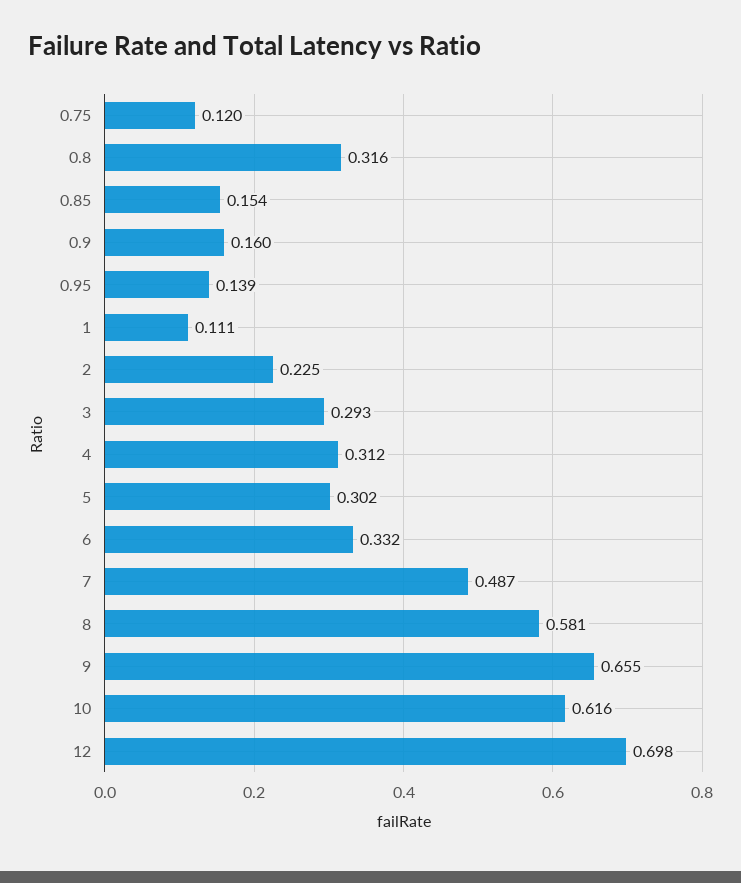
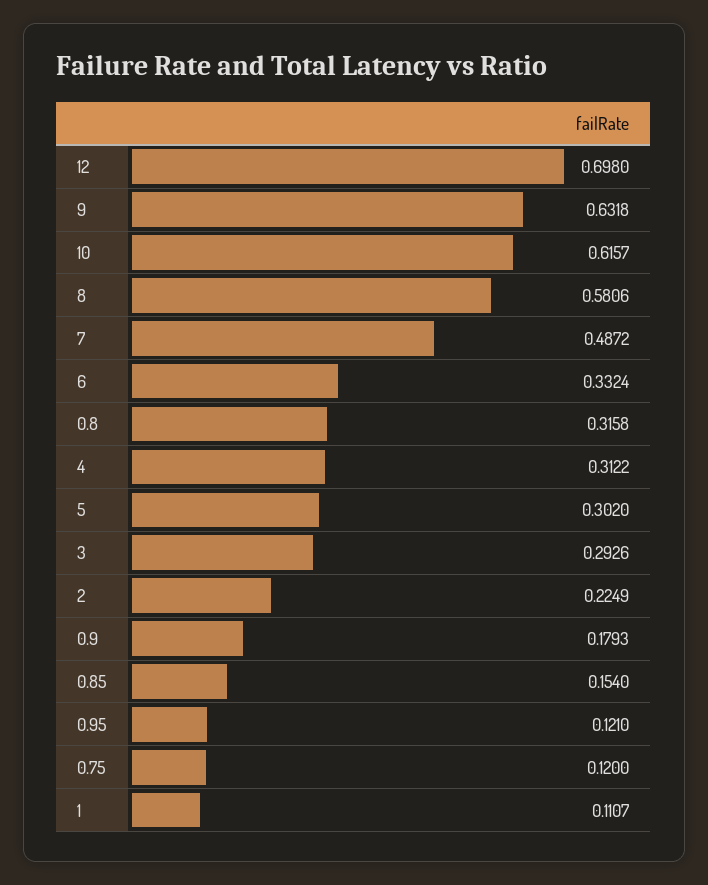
  {
    "0.75": 0.12,
    "0.8": 0.3158,
    "0.85": 0.154,
-   "0.9": 0.16,
+   "0.9": 0.1793,
-   "0.95": 0.139,
+   "0.95": 0.121,
    "1": 0.1107,
    "2": 0.2249,
    "3": 0.2926,
    "4": 0.3122,
    "5": 0.302,
    "6": 0.3324,
    "7": 0.4872,
    "8": 0.5806,
-   "9": 0.655,
+   "9": 0.6318,
    "10": 0.6157,
    "12": 0.698
  }

